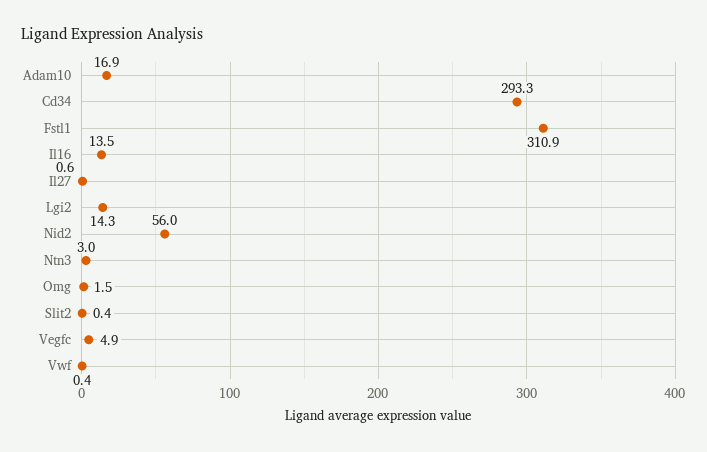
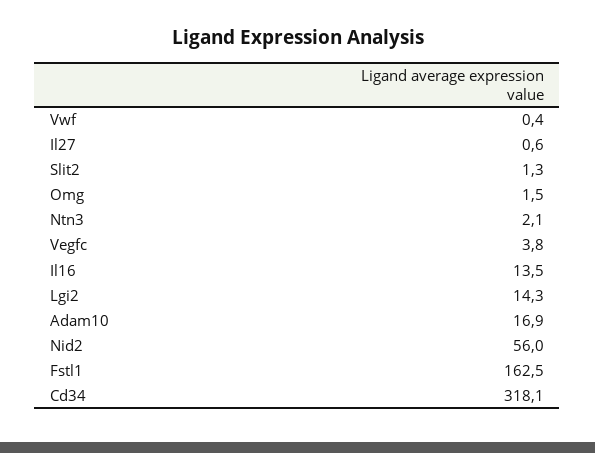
  {
    "Adam10": 16.9,
-   "Cd34": 293.3,
+   "Cd34": 318.1,
-   "Fstl1": 310.9,
+   "Fstl1": 162.5,
    "Il16": 13.5,
    "Il27": 0.6,
    "Lgi2": 14.3,
    "Nid2": 56,
-   "Ntn3": 3,
+   "Ntn3": 2.1,
    "Omg": 1.5,
-   "Slit2": 0.4,
+   "Slit2": 1.3,
-   "Vegfc": 4.9,
+   "Vegfc": 3.8,
    "Vwf": 0.4
  }

